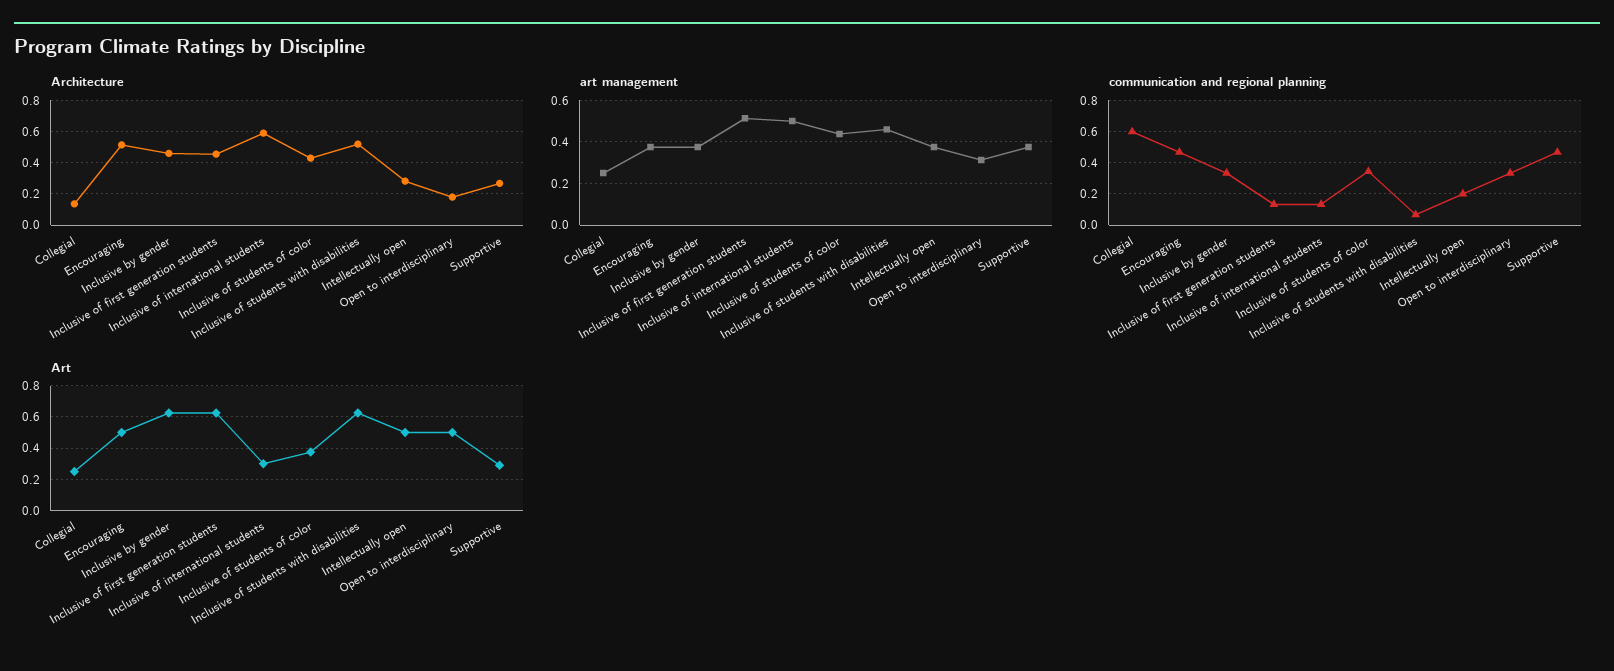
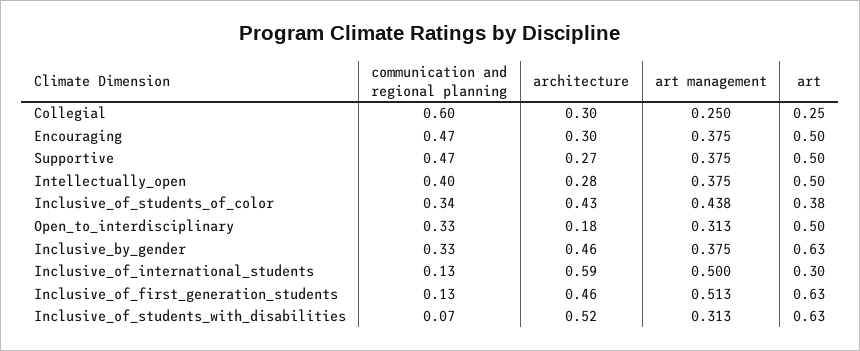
  {
    "Architecture": {
-     "Collegial": 0.15,
+     "Collegial": 0.3,
-     "Encouraging": 0.5,
+     "Encouraging": 0.3,
      "Inclusive by gender": 0.46,
      "Inclusive of first generation students": 0.46,
      "Inclusive of international students": 0.59,
      "Inclusive of students of color": 0.43,
      "Inclusive of students with disabilities": 0.52,
      "Intellectually open": 0.28,
      "Open to interdisciplinary": 0.18,
      "Supportive": 0.27
    },
    "art management": {
      "Collegial": 0.25,
      "Encouraging": 0.375,
      "Inclusive by gender": 0.375,
      "Inclusive of first generation students": 0.513,
      "Inclusive of international students": 0.5,
      "Inclusive of students of color": 0.438,
-     "Inclusive of students with disabilities": 0.45,
+     "Inclusive of students with disabilities": 0.313,
      "Intellectually open": 0.375,
      "Open to interdisciplinary": 0.313,
      "Supportive": 0.375
    },
    "communication and regional planning": {
      "Collegial": 0.6,
      "Encouraging": 0.47,
      "Inclusive by gender": 0.33,
      "Inclusive of first generation students": 0.13,
      "Inclusive of international students": 0.13,
      "Inclusive of students of color": 0.34,
      "Inclusive of students with disabilities": 0.07,
-     "Intellectually open": 0.2,
+     "Intellectually open": 0.4,
      "Open to interdisciplinary": 0.33,
      "Supportive": 0.47
    },
    "Art": {
      "Collegial": 0.25,
      "Encouraging": 0.5,
      "Inclusive by gender": 0.63,
      "Inclusive of first generation students": 0.63,
      "Inclusive of international students": 0.3,
      "Inclusive of students of color": 0.38,
      "Inclusive of students with disabilities": 0.63,
      "Intellectually open": 0.5,
      "Open to interdisciplinary": 0.5,
-     "Supportive": 0.3
+     "Supportive": 0.5
    }
  }

